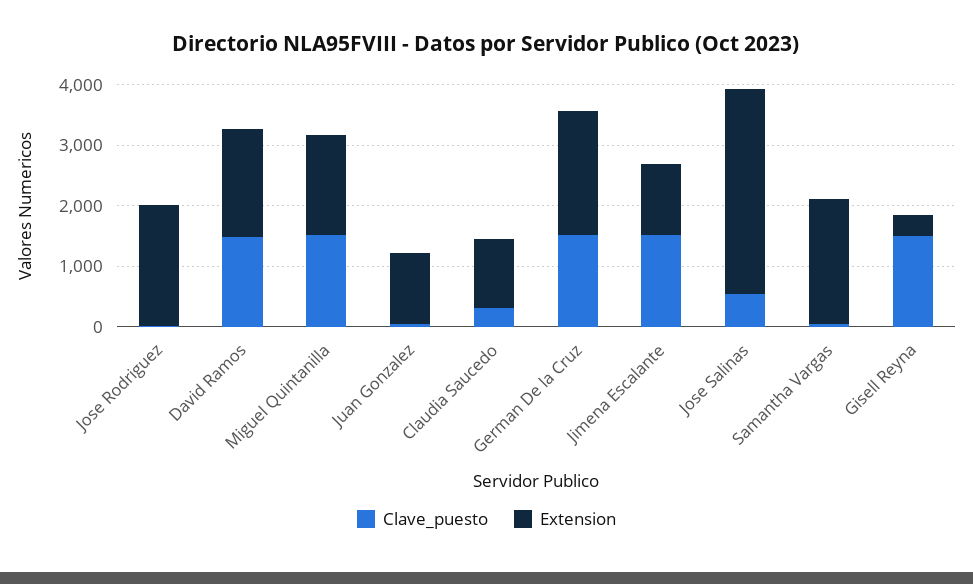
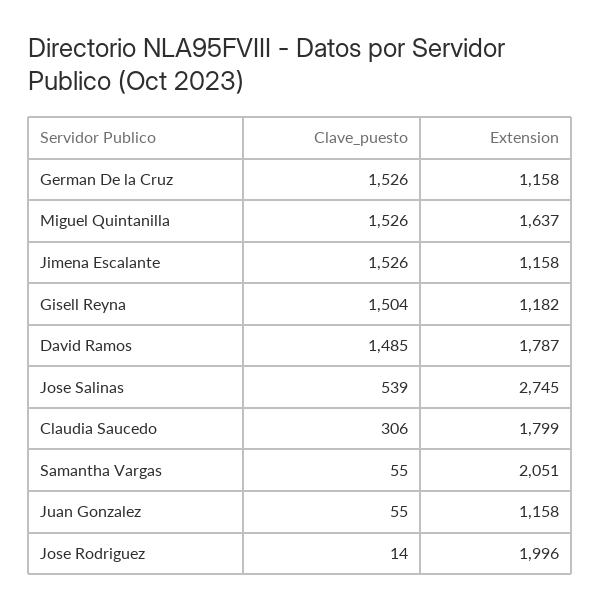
  {
    "Clave_puesto": {
      "Jose Rodriguez": 14,
      "David Ramos": 1485,
      "Miguel Quintanilla": 1526,
      "Juan Gonzalez": 55,
      "Claudia Saucedo": 306,
      "German De la Cruz": 1526,
      "Jimena Escalante": 1526,
      "Jose Salinas": 539,
      "Samantha Vargas": 55,
      "Gisell Reyna": 1504
    },
    "Extension": {
      "Jose Rodriguez": 1996,
      "David Ramos": 1787,
      "Miguel Quintanilla": 1637,
      "Juan Gonzalez": 1158,
-     "Claudia Saucedo": 1200,
+     "Claudia Saucedo": 1799,
-     "German De la Cruz": 2000,
+     "German De la Cruz": 1158,
      "Jimena Escalante": 1158,
-     "Jose Salinas": 3400,
+     "Jose Salinas": 2745,
      "Samantha Vargas": 2051,
-     "Gisell Reyna": 400
+     "Gisell Reyna": 1182
    }
  }

